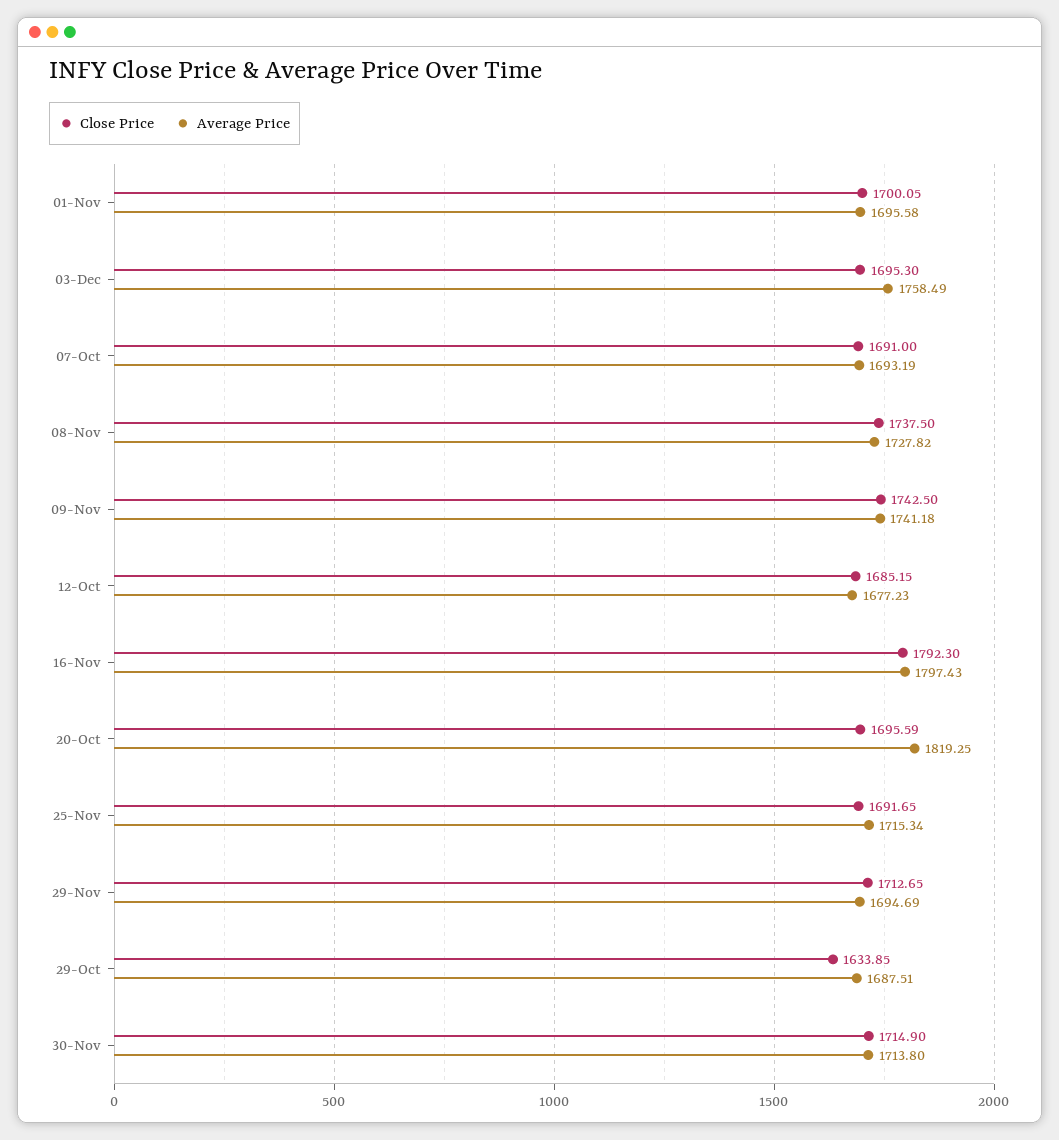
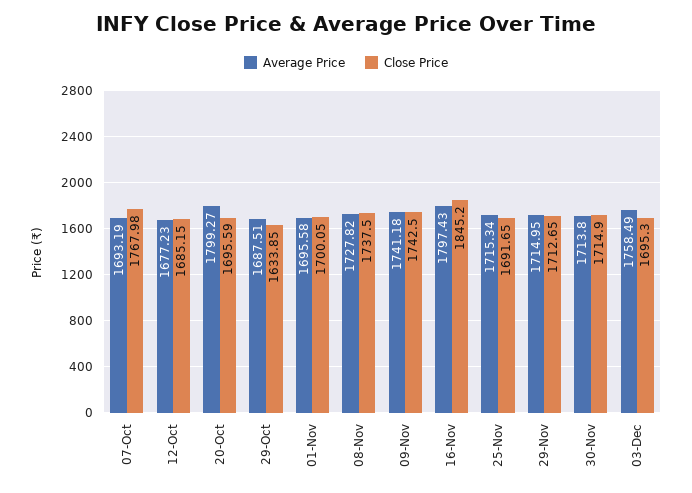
  {
    "Close Price": {
      "01-Nov": 1700.05,
      "03-Dec": 1695.3,
-     "07-Oct": 1691,
+     "07-Oct": 1767.98,
      "08-Nov": 1737.5,
      "09-Nov": 1742.5,
      "12-Oct": 1685.15,
-     "16-Nov": 1792.3,
+     "16-Nov": 1845.2,
      "20-Oct": 1695.59,
      "25-Nov": 1691.65,
      "29-Nov": 1712.65,
      "29-Oct": 1633.85,
      "30-Nov": 1714.9
    },
    "Average Price": {
      "01-Nov": 1695.58,
      "03-Dec": 1758.49,
      "07-Oct": 1693.19,
      "08-Nov": 1727.82,
      "09-Nov": 1741.18,
      "12-Oct": 1677.23,
      "16-Nov": 1797.43,
-     "20-Oct": 1819.25,
+     "20-Oct": 1799.27,
      "25-Nov": 1715.34,
-     "29-Nov": 1694.69,
+     "29-Nov": 1714.95,
      "29-Oct": 1687.51,
      "30-Nov": 1713.8
    }
  }

